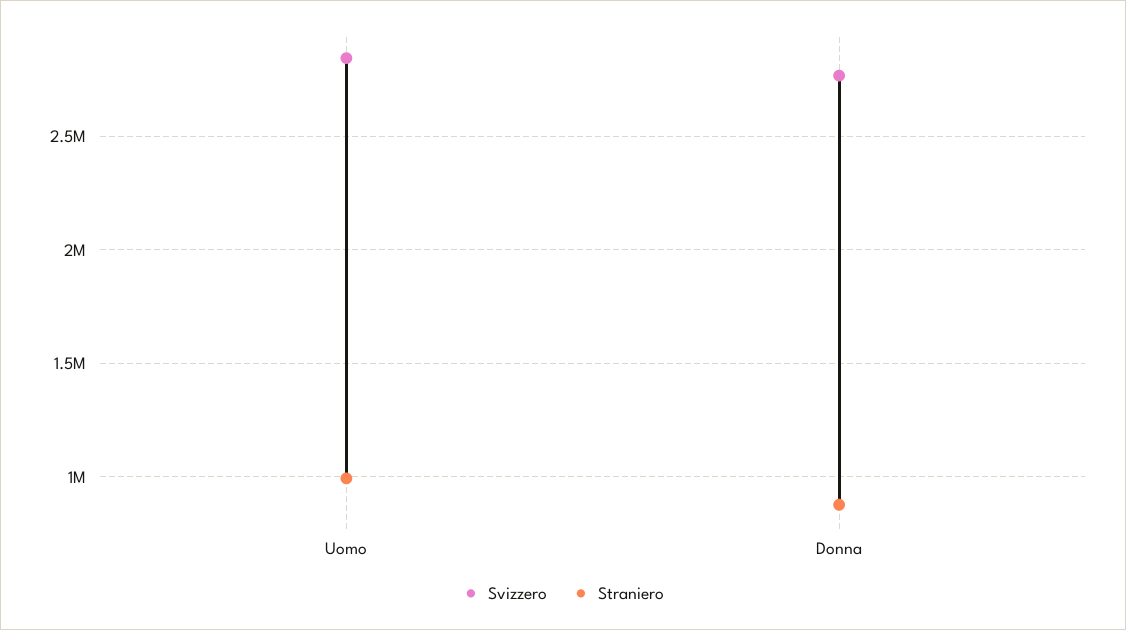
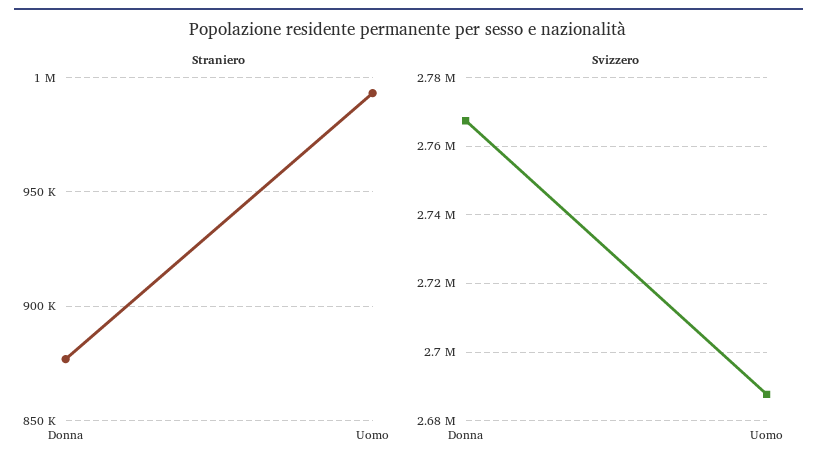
  {
    "Svizzero": {
-     "Uomo": 2850000,
+     "Uomo": 2688000,
      "Donna": 2768000
    },
    "Straniero": {
      "Uomo": 995000,
      "Donna": 875000
    }
  }

